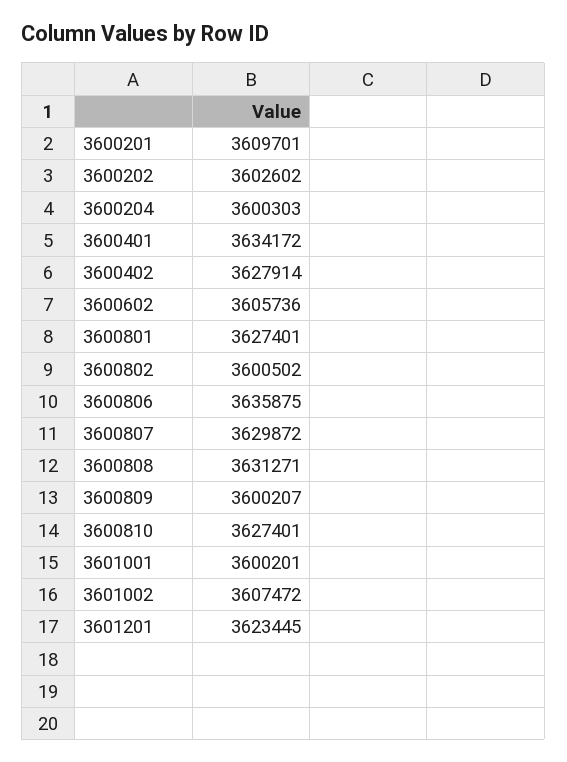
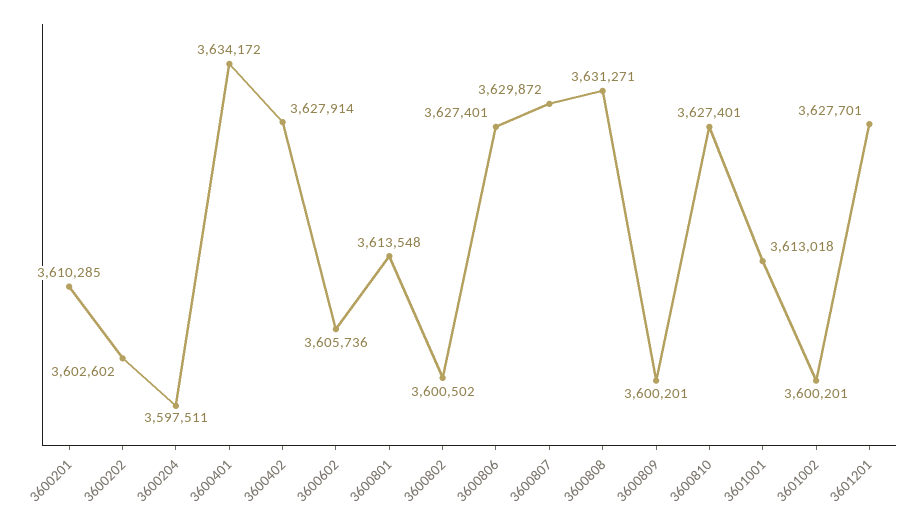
  {
-   "3600201": 3609701,
+   "3600201": 3610285,
    "3600202": 3602602,
-   "3600204": 3600303,
+   "3600204": 3597511,
    "3600401": 3634172,
    "3600402": 3627914,
    "3600602": 3605736,
-   "3600801": 3627401,
+   "3600801": 3613548,
    "3600802": 3600502,
-   "3600806": 3635875,
+   "3600806": 3627401,
    "3600807": 3629872,
    "3600808": 3631271,
-   "3600809": 3600207,
+   "3600809": 3600201,
    "3600810": 3627401,
-   "3601001": 3600201,
+   "3601001": 3613018,
-   "3601002": 3607472,
+   "3601002": 3600201,
-   "3601201": 3623445
+   "3601201": 3627701
  }

